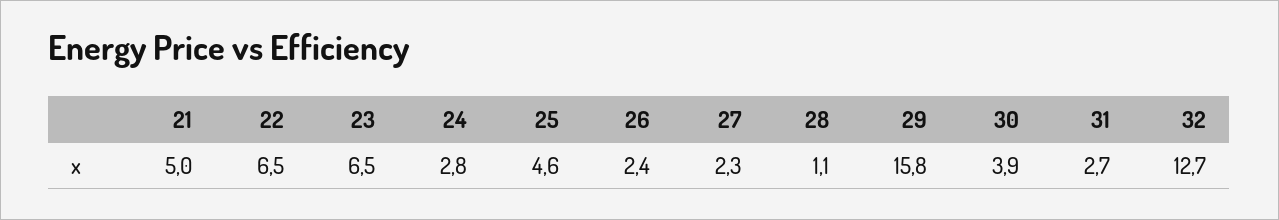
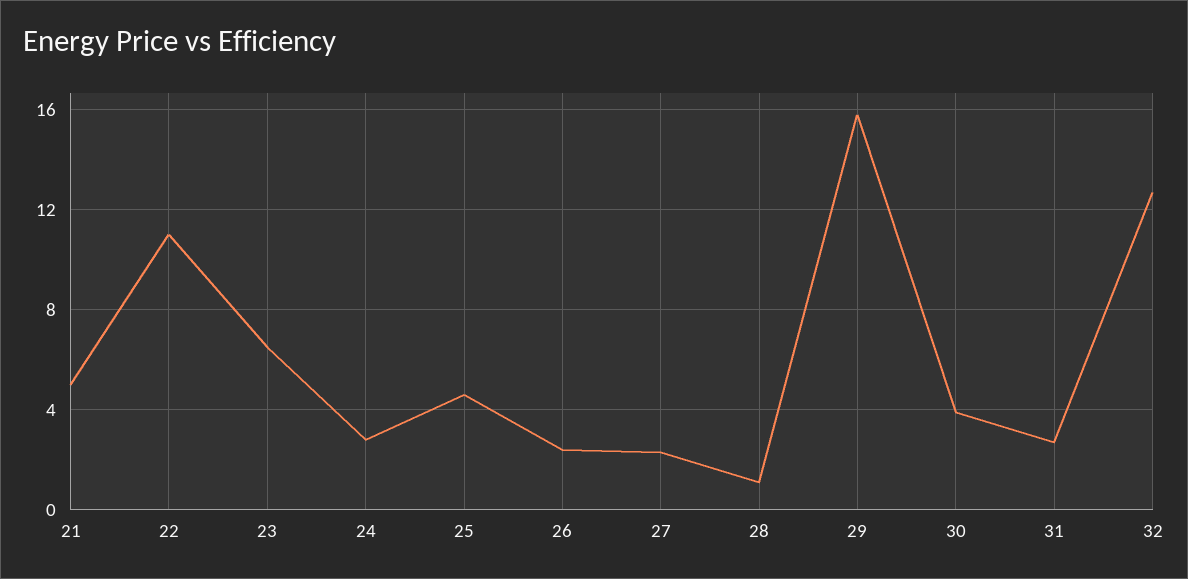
  {
    "21": 5,
-   "22": 6.5,
+   "22": 11,
    "23": 6.5,
    "24": 2.8,
    "25": 4.6,
    "26": 2.4,
    "27": 2.3,
    "28": 1.1,
    "29": 15.8,
    "30": 3.9,
    "31": 2.7,
    "32": 12.7
  }

